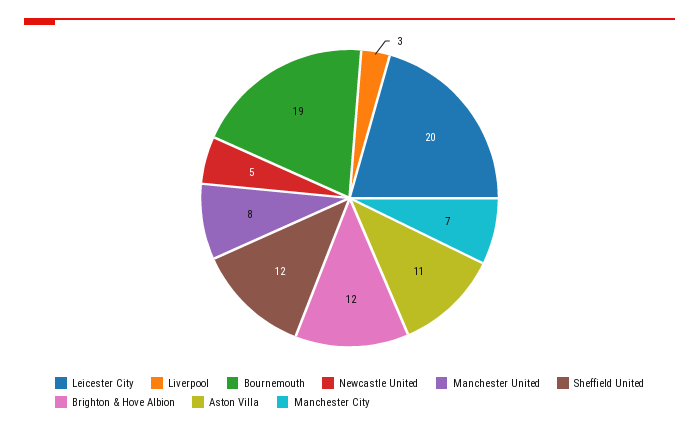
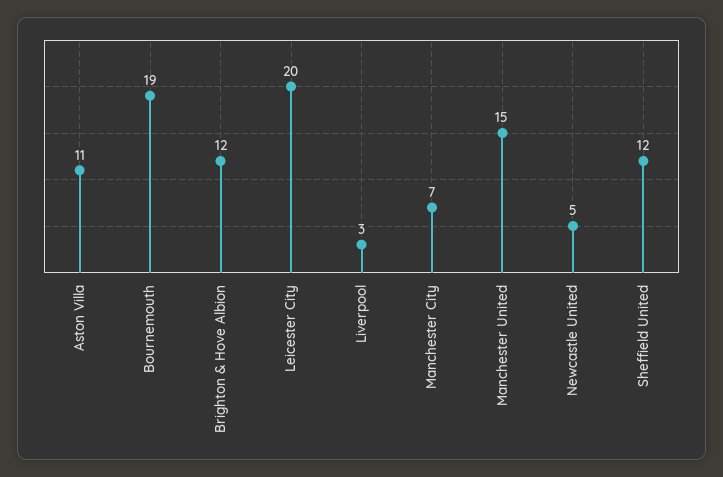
  {
    "Leicester City": 20,
    "Liverpool": 3,
    "Bournemouth": 19,
    "Newcastle United": 5,
-   "Manchester United": 8,
+   "Manchester United": 15,
    "Sheffield United": 12,
    "Brighton & Hove Albion": 12,
    "Aston Villa": 11,
    "Manchester City": 7
  }

